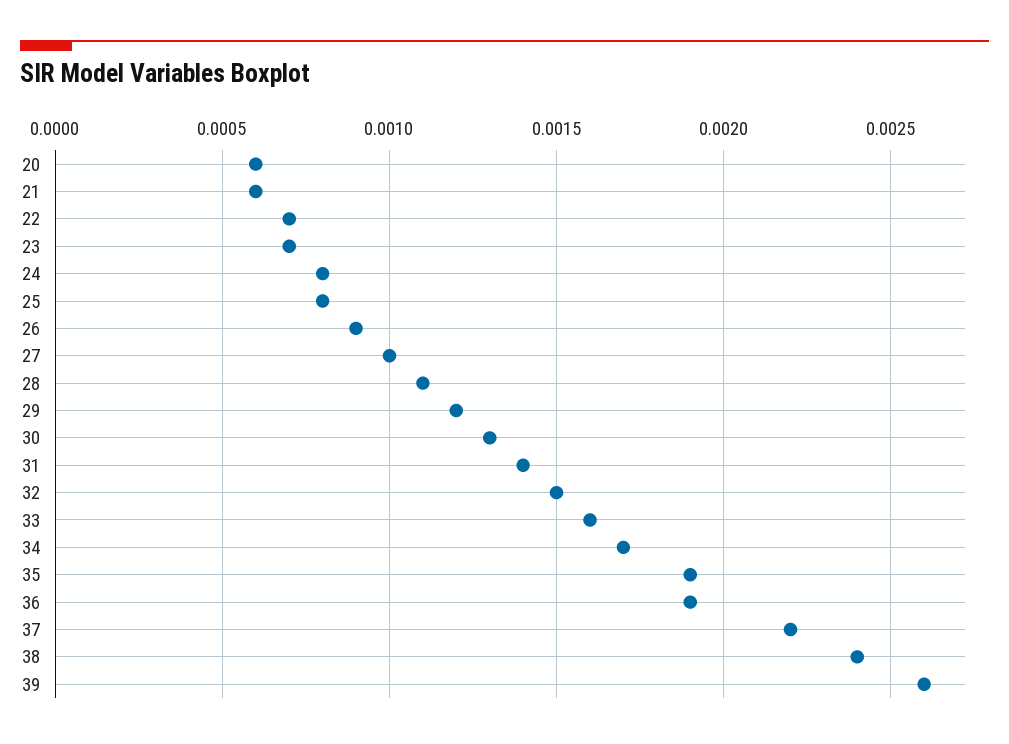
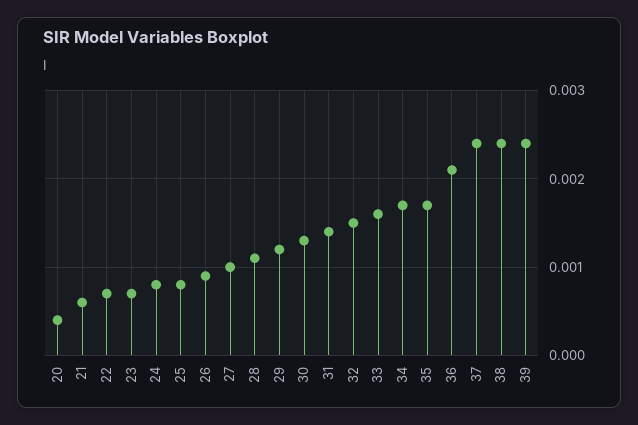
  {
-   "20": 0.0006,
+   "20": 0.0004,
    "21": 0.0006,
    "22": 0.0007,
    "23": 0.0007,
    "24": 0.0008,
    "25": 0.0008,
    "26": 0.0009,
    "27": 0.001,
    "28": 0.0011,
    "29": 0.0012,
    "30": 0.0013,
    "31": 0.0014,
    "32": 0.0015,
    "33": 0.0016,
    "34": 0.0017,
-   "35": 0.0019,
+   "35": 0.0017,
-   "36": 0.0019,
+   "36": 0.0021,
-   "37": 0.0022,
+   "37": 0.0024,
    "38": 0.0024,
-   "39": 0.0026
+   "39": 0.0024
  }

